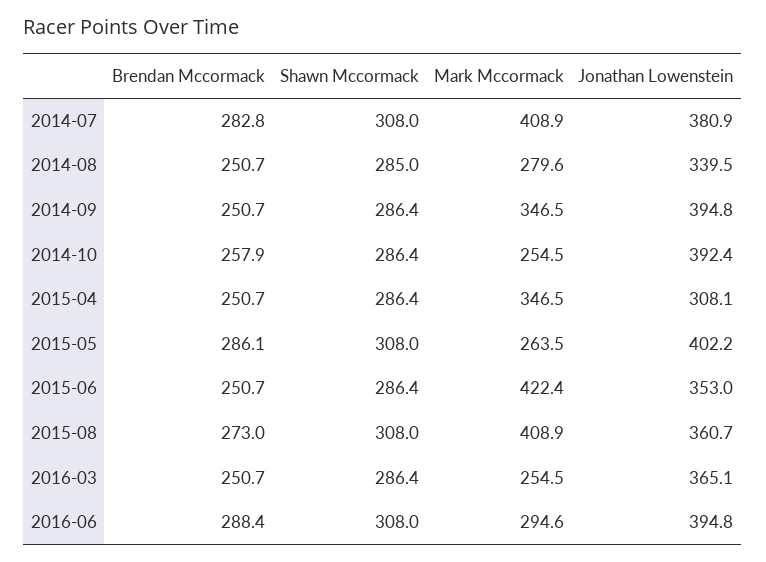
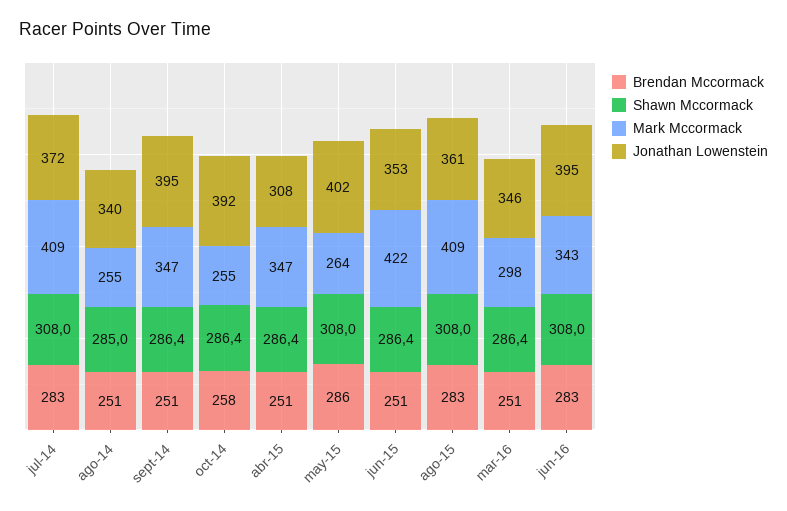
  {
    "Brendan Mccormack": {
      "2014-07": 282.8,
      "2014-08": 250.7,
      "2014-09": 250.7,
      "2014-10": 257.9,
      "2015-04": 250.7,
      "2015-05": 286.1,
      "2015-06": 250.7,
-     "2015-08": 273,
+     "2015-08": 283,
      "2016-03": 250.7,
-     "2016-06": 288.4
+     "2016-06": 283
    },
    "Shawn Mccormack": {
      "2014-07": 308,
      "2014-08": 285,
      "2014-09": 286.4,
      "2014-10": 286.4,
      "2015-04": 286.4,
      "2015-05": 308,
      "2015-06": 286.4,
      "2015-08": 308,
      "2016-03": 286.4,
      "2016-06": 308
    },
    "Mark Mccormack": {
      "2014-07": 408.9,
-     "2014-08": 279.6,
+     "2014-08": 255,
      "2014-09": 346.5,
      "2014-10": 254.5,
      "2015-04": 346.5,
      "2015-05": 263.5,
      "2015-06": 422.4,
      "2015-08": 408.9,
-     "2016-03": 254.5,
+     "2016-03": 298,
-     "2016-06": 294.6
+     "2016-06": 343
    },
    "Jonathan Lowenstein": {
-     "2014-07": 380.9,
+     "2014-07": 372,
      "2014-08": 339.5,
      "2014-09": 394.8,
      "2014-10": 392.4,
      "2015-04": 308.1,
      "2015-05": 402.2,
      "2015-06": 353,
      "2015-08": 360.7,
-     "2016-03": 365.1,
+     "2016-03": 346,
      "2016-06": 394.8
    }
  }

